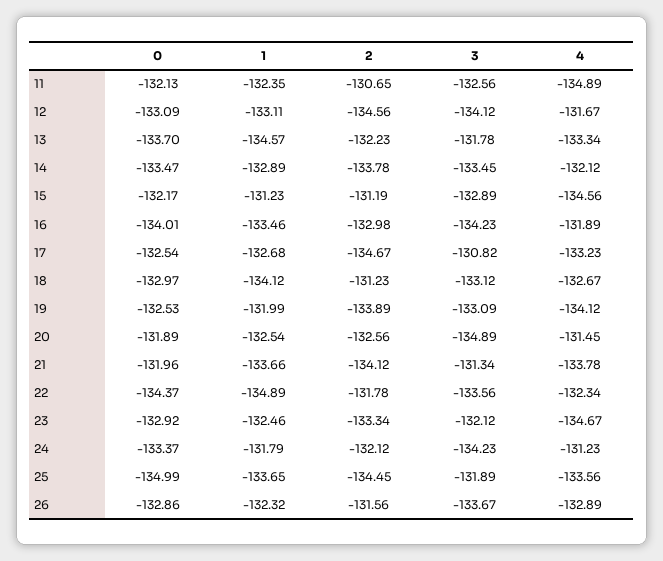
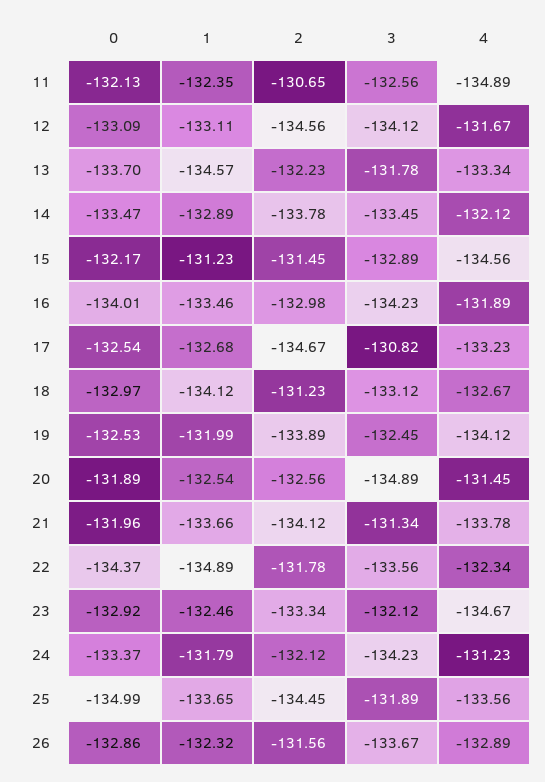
  {
    "0": {
      "11": -132.13,
      "12": -133.09,
      "13": -133.7,
      "14": -133.47,
      "15": -132.17,
      "16": -134.01,
      "17": -132.54,
      "18": -132.97,
      "19": -132.53,
      "20": -131.89,
      "21": -131.96,
      "22": -134.37,
      "23": -132.92,
      "24": -133.37,
      "25": -134.99,
      "26": -132.86
    },
    "1": {
      "11": -132.35,
      "12": -133.11,
      "13": -134.57,
      "14": -132.89,
      "15": -131.23,
      "16": -133.46,
      "17": -132.68,
      "18": -134.12,
      "19": -131.99,
      "20": -132.54,
      "21": -133.66,
      "22": -134.89,
      "23": -132.46,
      "24": -131.79,
      "25": -133.65,
      "26": -132.32
    },
    "2": {
      "11": -130.65,
      "12": -134.56,
      "13": -132.23,
      "14": -133.78,
-     "15": -131.19,
+     "15": -131.45,
      "16": -132.98,
      "17": -134.67,
      "18": -131.23,
      "19": -133.89,
      "20": -132.56,
      "21": -134.12,
      "22": -131.78,
      "23": -133.34,
      "24": -132.12,
      "25": -134.45,
      "26": -131.56
    },
    "3": {
      "11": -132.56,
      "12": -134.12,
      "13": -131.78,
      "14": -133.45,
      "15": -132.89,
      "16": -134.23,
      "17": -130.82,
      "18": -133.12,
-     "19": -133.09,
+     "19": -132.45,
      "20": -134.89,
      "21": -131.34,
      "22": -133.56,
      "23": -132.12,
      "24": -134.23,
      "25": -131.89,
      "26": -133.67
    },
    "4": {
      "11": -134.89,
      "12": -131.67,
      "13": -133.34,
      "14": -132.12,
      "15": -134.56,
      "16": -131.89,
      "17": -133.23,
      "18": -132.67,
      "19": -134.12,
      "20": -131.45,
      "21": -133.78,
      "22": -132.34,
      "23": -134.67,
      "24": -131.23,
      "25": -133.56,
      "26": -132.89
    }
  }

